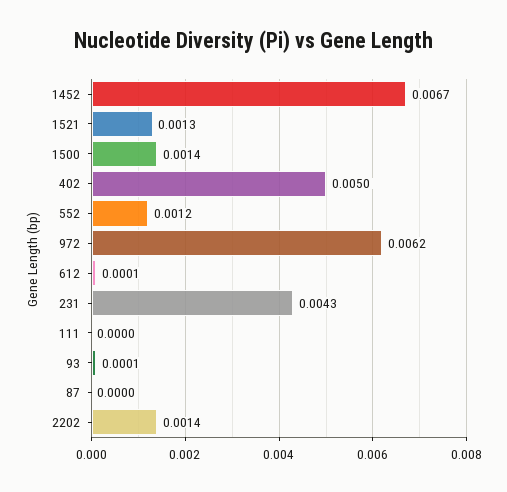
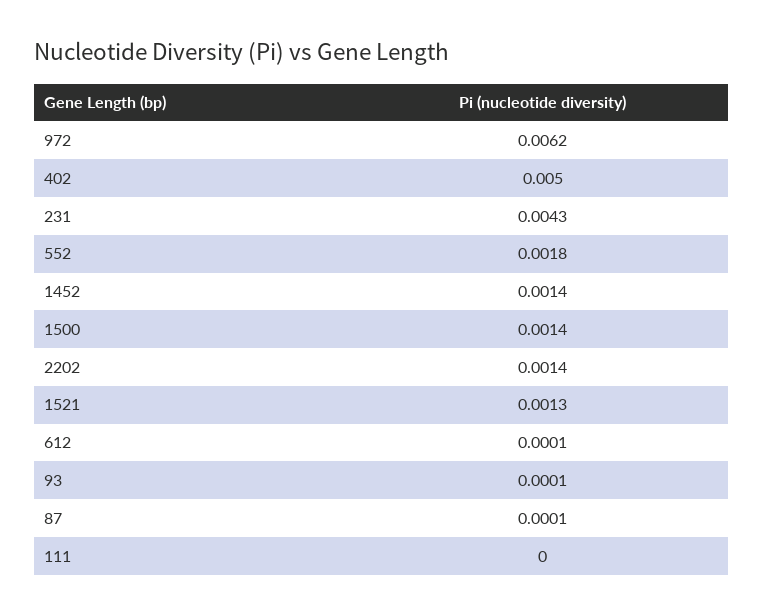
  {
-   "1452": 0.0067,
+   "1452": 0.0014,
    "1521": 0.0013,
    "1500": 0.0014,
    "402": 0.005,
-   "552": 0.0012,
+   "552": 0.0018,
    "972": 0.0062,
    "612": 0.0001,
    "231": 0.0043,
    "111": 0,
    "93": 0.0001,
-   "87": 0,
+   "87": 0.0001,
    "2202": 0.0014
  }

